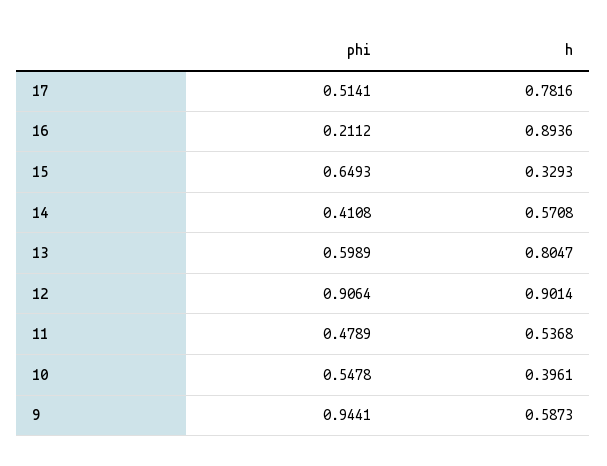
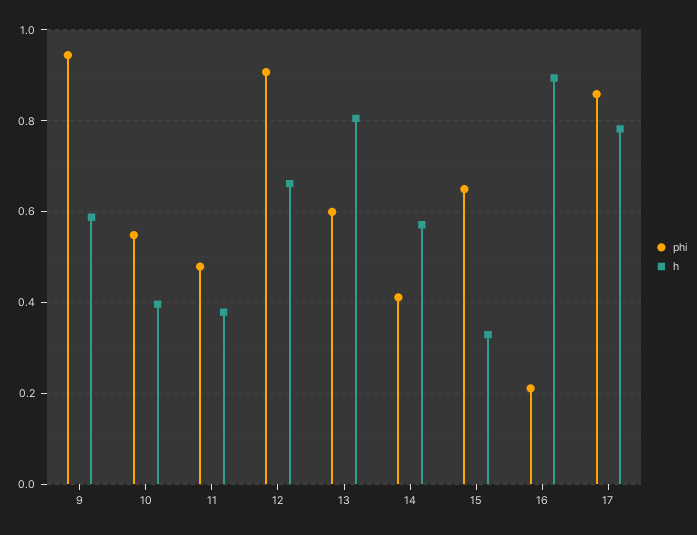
  {
    "phi": {
-     "17": 0.5141,
+     "17": 0.86,
      "16": 0.2112,
      "15": 0.6493,
      "14": 0.4108,
      "13": 0.5989,
      "12": 0.9064,
      "11": 0.4789,
      "10": 0.5478,
      "9": 0.9441
    },
    "h": {
      "17": 0.7816,
      "16": 0.8936,
      "15": 0.3293,
      "14": 0.5708,
      "13": 0.8047,
-     "12": 0.9014,
+     "12": 0.66,
-     "11": 0.5368,
+     "11": 0.38,
      "10": 0.3961,
      "9": 0.5873
    }
  }

